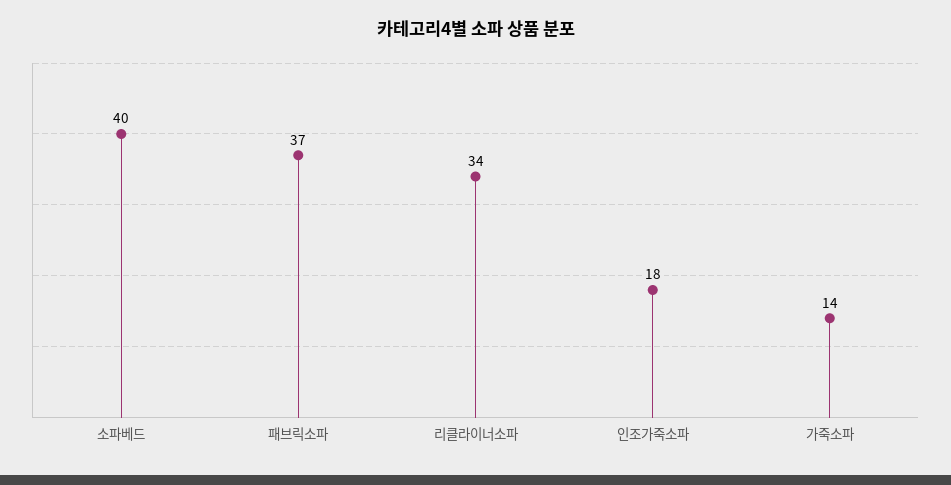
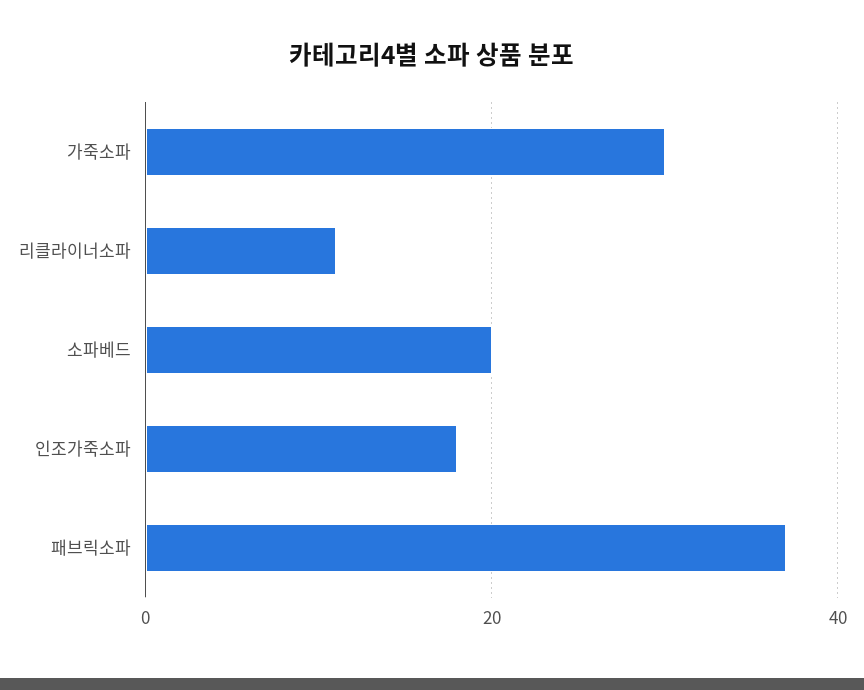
  {
-   "소파베드": 40,
+   "소파베드": 20,
    "패브릭소파": 37,
-   "리클라이너소파": 34,
+   "리클라이너소파": 10,
    "인조가죽소파": 18,
-   "가죽소파": 14
+   "가죽소파": 30
  }

